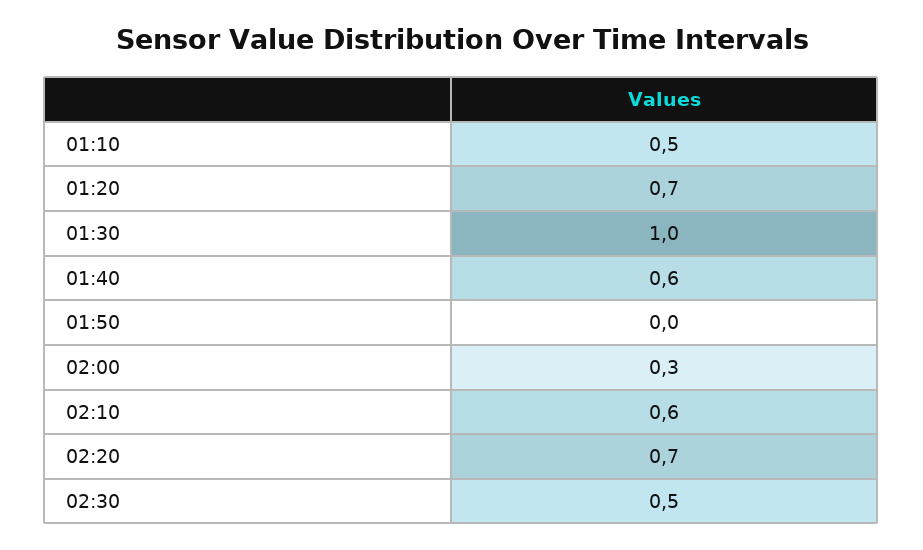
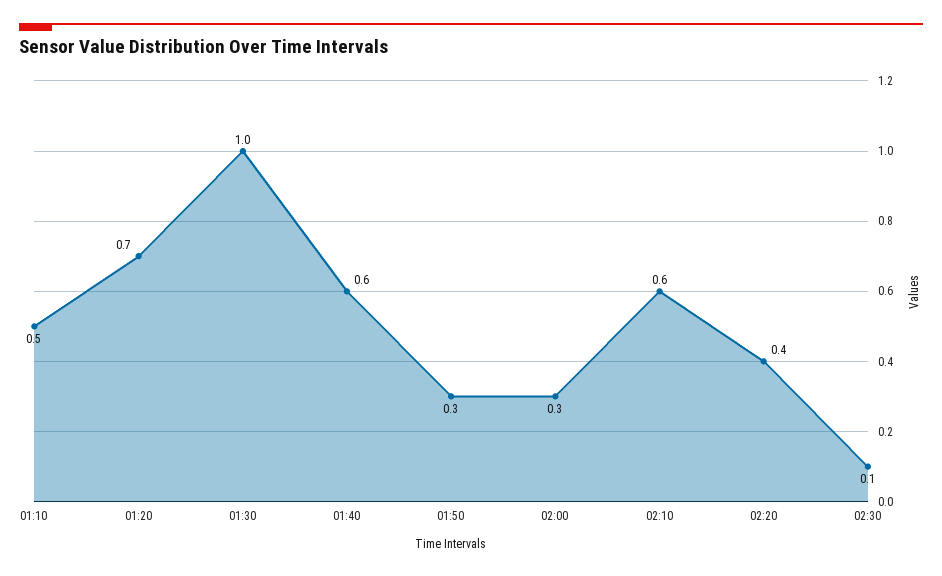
  {
    "01:10": 0.5,
    "01:20": 0.7,
    "01:30": 1,
    "01:40": 0.6,
-   "01:50": 0,
+   "01:50": 0.3,
    "02:00": 0.3,
    "02:10": 0.6,
-   "02:20": 0.7,
+   "02:20": 0.4,
-   "02:30": 0.5
+   "02:30": 0.1
  }

